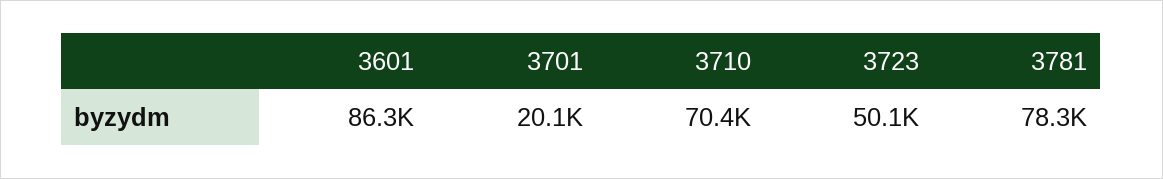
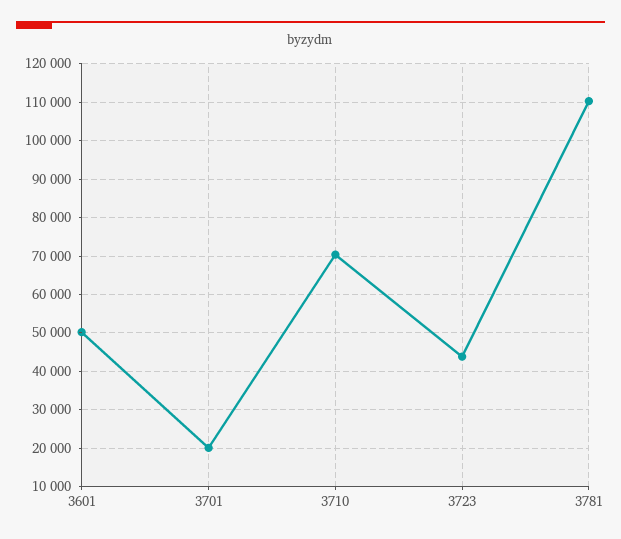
  {
-   "3601": 86300,
+   "3601": 50000,
    "3701": 20100,
    "3710": 70400,
-   "3723": 50100,
+   "3723": 44000,
-   "3781": 78300
+   "3781": 110000
  }

